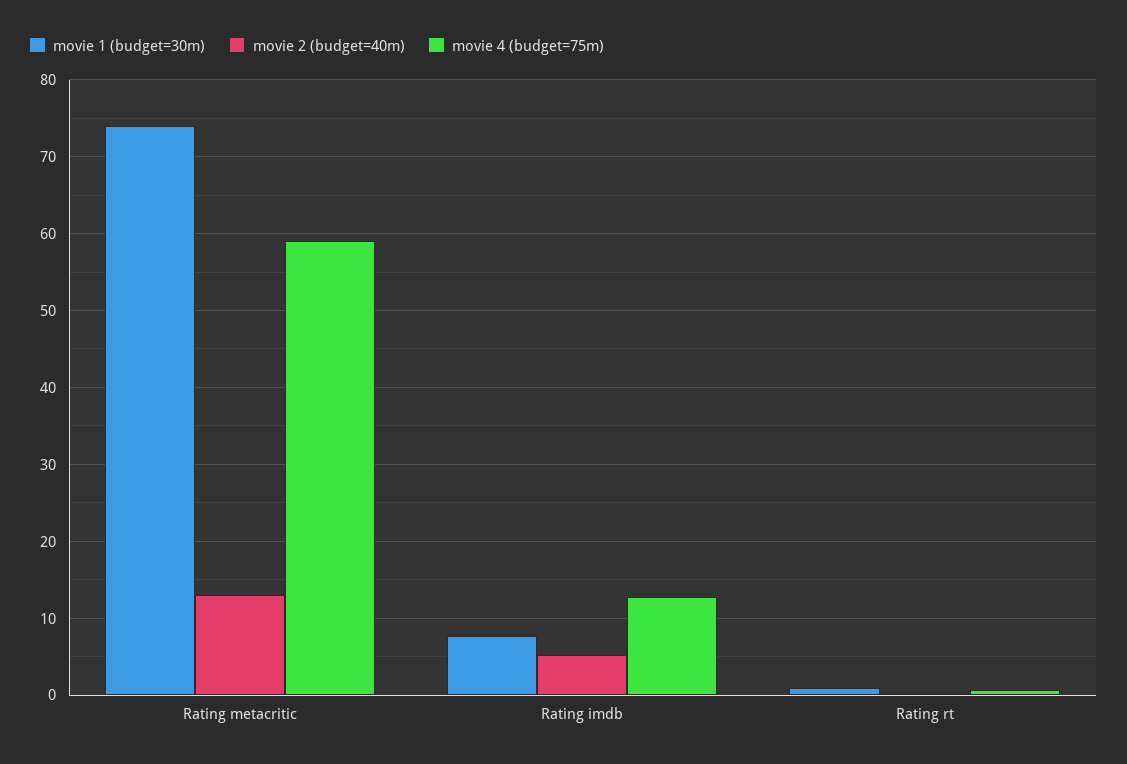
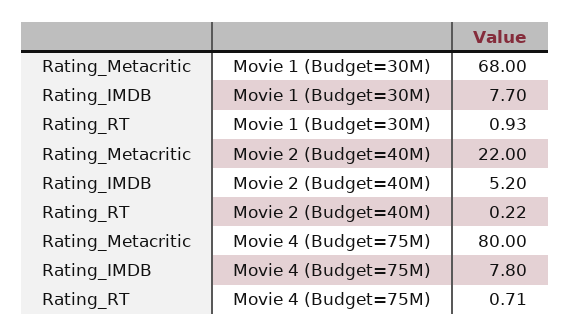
  {
    "movie 1 (budget=30m)": {
-     "Rating metacritic": 74,
+     "Rating metacritic": 68,
      "Rating imdb": 7.7,
      "Rating rt": 0.93
    },
    "movie 2 (budget=40m)": {
-     "Rating metacritic": 13,
+     "Rating metacritic": 22,
      "Rating imdb": 5.2,
      "Rating rt": 0.22
    },
    "movie 4 (budget=75m)": {
-     "Rating metacritic": 59,
+     "Rating metacritic": 80,
-     "Rating imdb": 13,
+     "Rating imdb": 7.8,
      "Rating rt": 0.71
    }
  }

